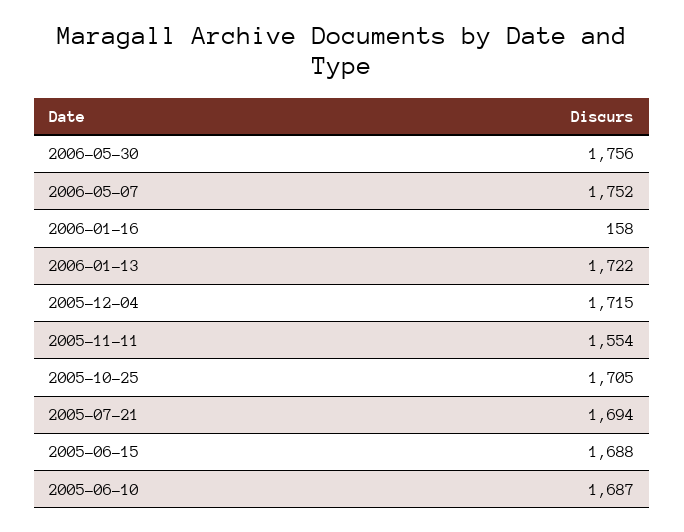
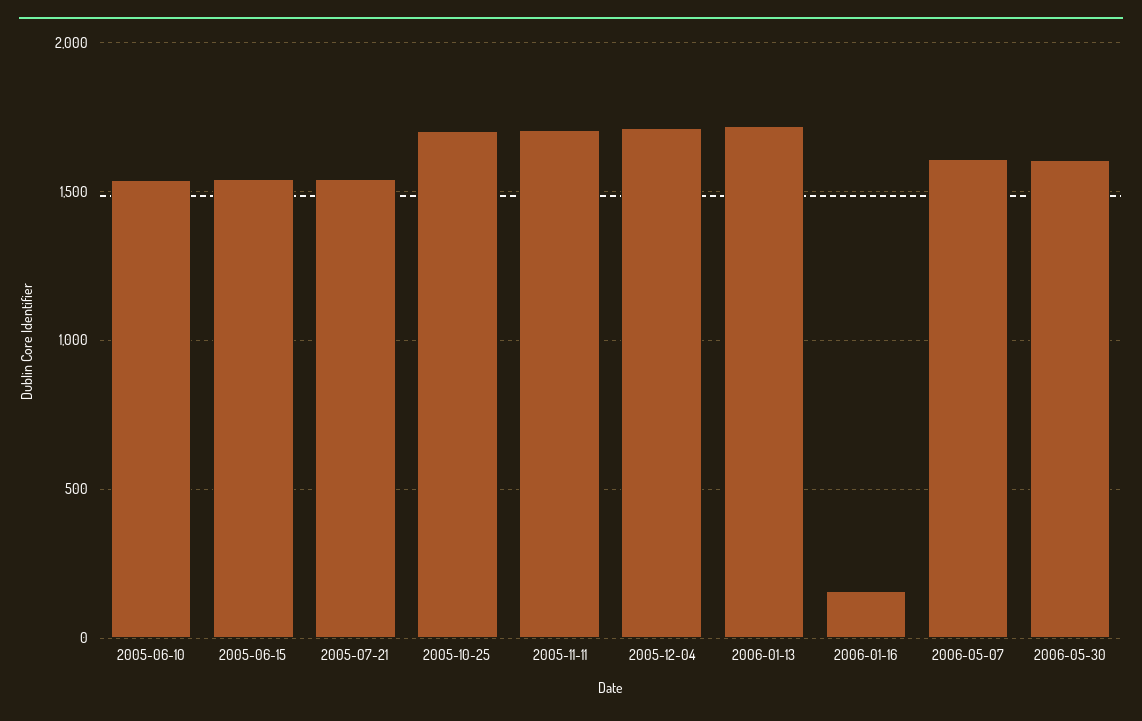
  {
-   "2006-05-30": 1756,
+   "2006-05-30": 1600,
-   "2006-05-07": 1752,
+   "2006-05-07": 1600,
    "2006-01-16": 158,
    "2006-01-13": 1722,
    "2005-12-04": 1715,
-   "2005-11-11": 1554,
+   "2005-11-11": 1700,
    "2005-10-25": 1705,
-   "2005-07-21": 1694,
+   "2005-07-21": 1550,
-   "2005-06-15": 1688,
+   "2005-06-15": 1550,
-   "2005-06-10": 1687
+   "2005-06-10": 1550
  }

